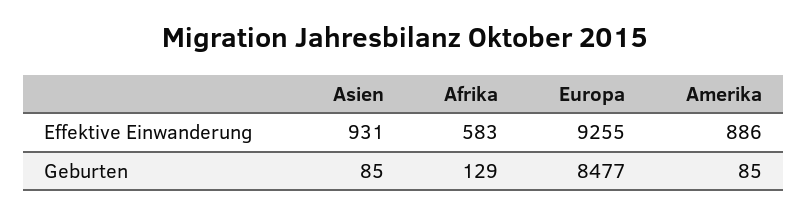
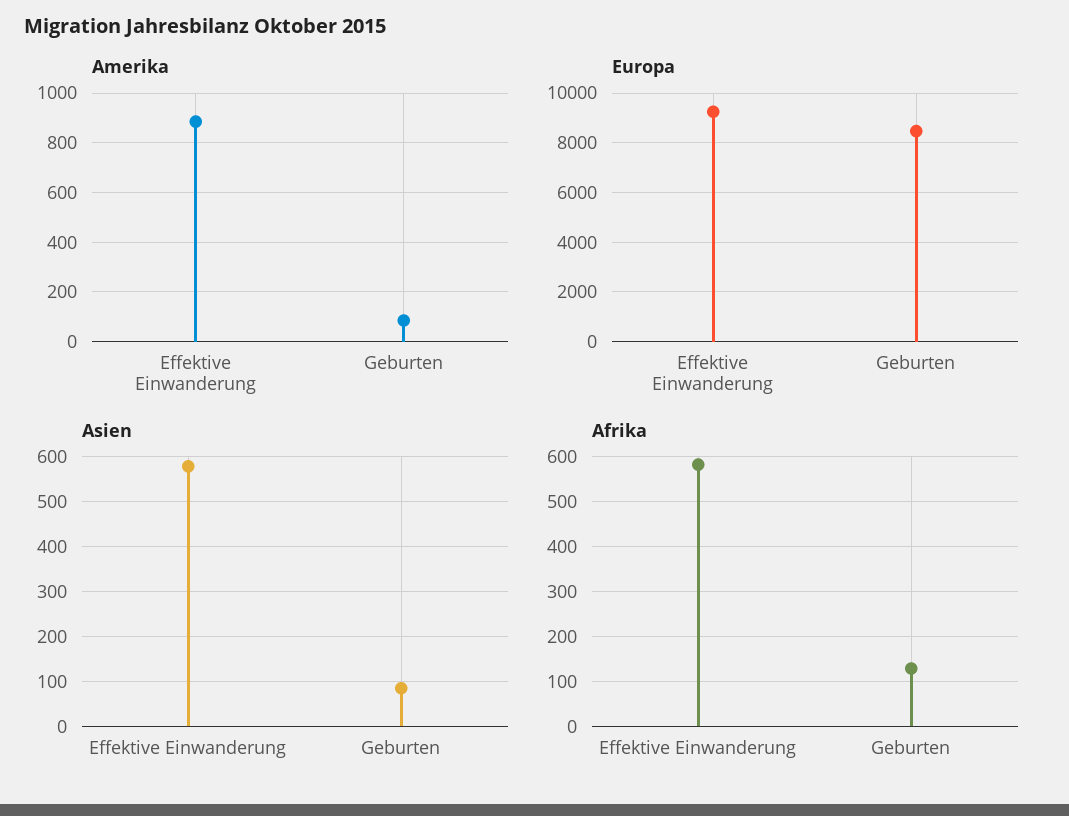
  {
    "Asien": {
-     "Effektive Einwanderung": 931,
+     "Effektive Einwanderung": 580,
      "Geburten": 85
    },
    "Afrika": {
      "Effektive Einwanderung": 583,
      "Geburten": 129
    },
    "Europa": {
      "Effektive Einwanderung": 9255,
      "Geburten": 8477
    },
    "Amerika": {
      "Effektive Einwanderung": 886,
      "Geburten": 85
    }
  }

